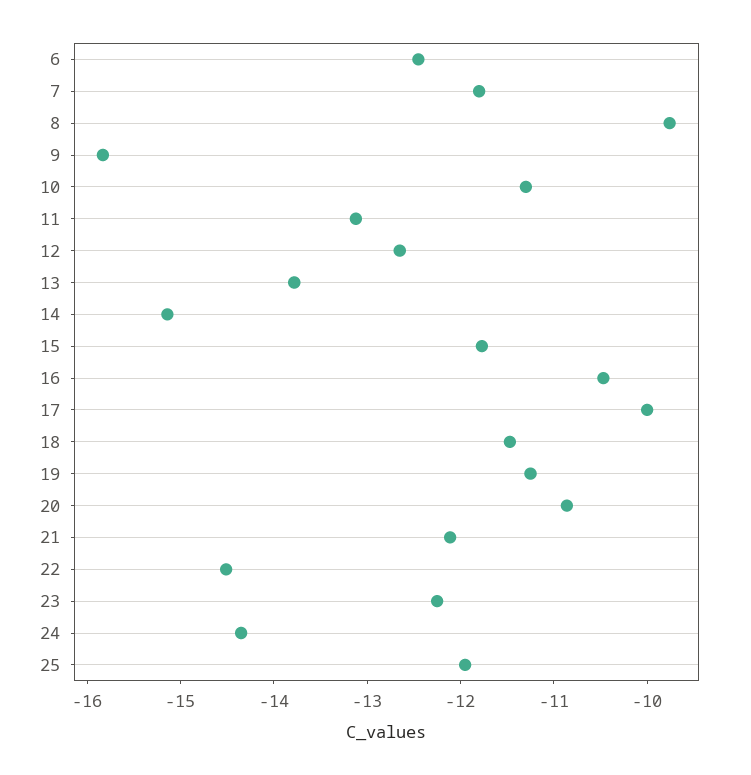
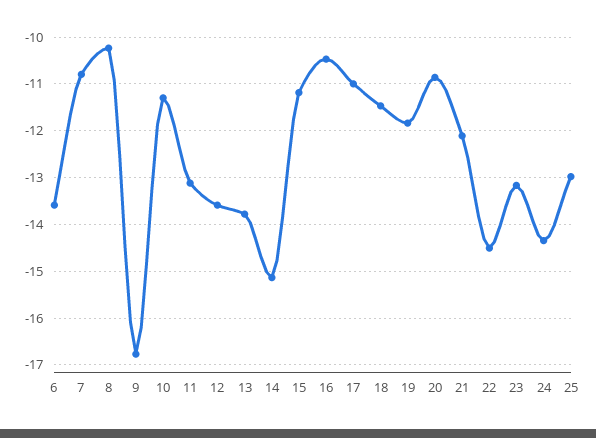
  {
-   "6": -12.4,
+   "6": -13.6,
-   "7": -11.8,
+   "7": -10.8,
-   "8": -9.8,
+   "8": -10.2,
-   "9": -15.8,
+   "9": -16.8,
    "10": -11.4,
    "11": -13.2,
-   "12": -12.6,
+   "12": -13.6,
    "13": -13.8,
    "14": -15.2,
-   "15": -11.8,
+   "15": -11.2,
    "16": -10.4,
-   "17": -10,
+   "17": -11,
    "18": -11.4,
-   "19": -11.2,
+   "19": -11.8,
    "20": -10.8,
    "21": -12.2,
    "22": -14.6,
-   "23": -12.2,
+   "23": -13.2,
    "24": -14.4,
-   "25": -12
+   "25": -13
  }

